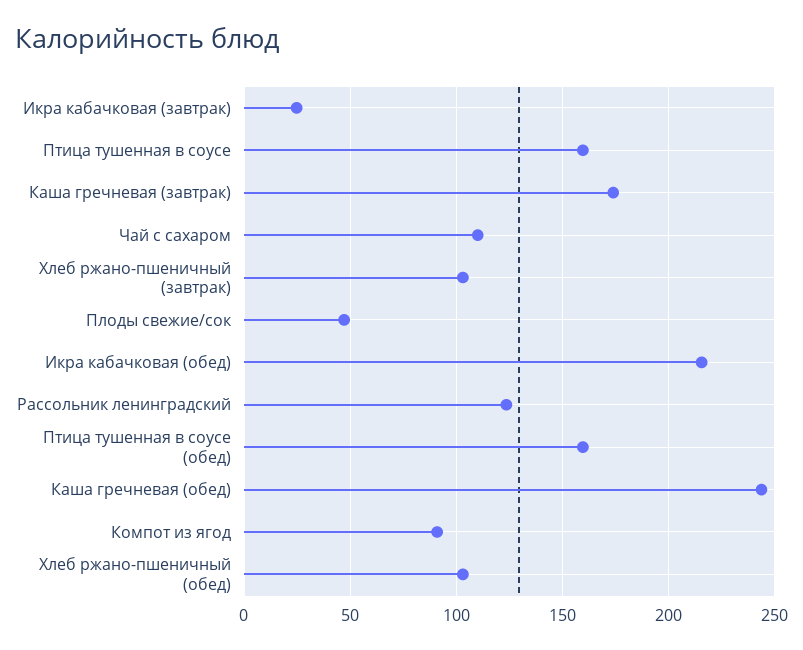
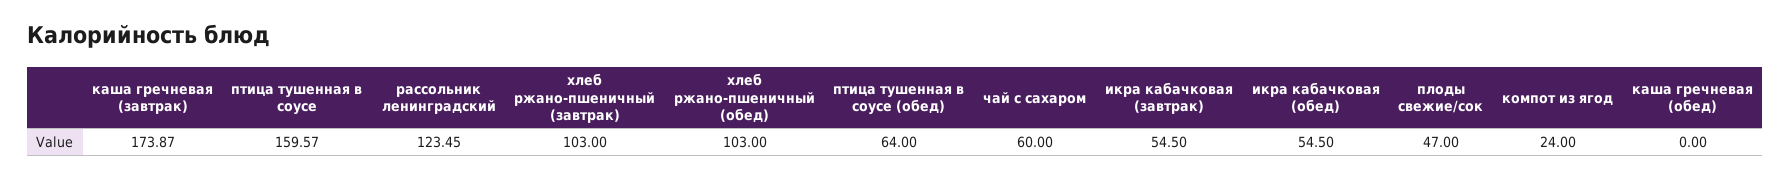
  {
-   "Икра кабачковая (завтрак)": 25,
+   "Икра кабачковая (завтрак)": 54.5,
    "Птица тушенная в соусе": 159.57,
    "Каша гречневая (завтрак)": 173.87,
-   "Чай с сахаром": 110,
+   "Чай с сахаром": 60,
    "Хлеб ржано-пшеничный (завтрак)": 103,
    "Плоды свежие/сок": 47,
-   "Икра кабачковая (обед)": 215,
+   "Икра кабачковая (обед)": 54.5,
    "Рассольник ленинградский": 123.45,
-   "Птица тушенная в соусе (обед)": 160,
+   "Птица тушенная в соусе (обед)": 64,
-   "Каша гречневая (обед)": 245,
+   "Каша гречневая (обед)": 0,
-   "Компот из ягод": 90,
+   "Компот из ягод": 24,
    "Хлеб ржано-пшеничный (обед)": 103
  }

